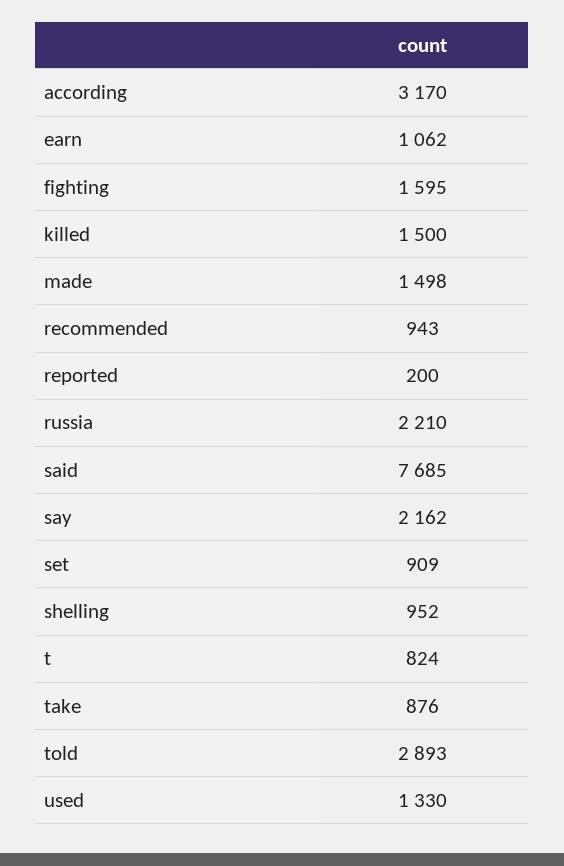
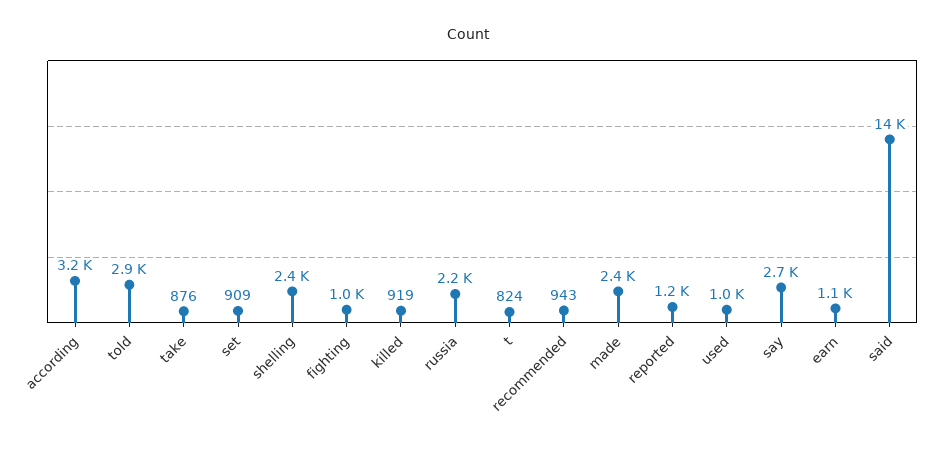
  {
    "according": 3170,
    "earn": 1062,
-   "fighting": 1595,
+   "fighting": 1000,
-   "killed": 1500,
+   "killed": 919,
-   "made": 1498,
+   "made": 2400,
    "recommended": 943,
-   "reported": 200,
+   "reported": 1200,
    "russia": 2210,
-   "said": 7685,
+   "said": 14000,
-   "say": 2162,
+   "say": 2700,
    "set": 909,
-   "shelling": 952,
+   "shelling": 2400,
    "t": 824,
    "take": 876,
    "told": 2893,
-   "used": 1330
+   "used": 1000
  }

